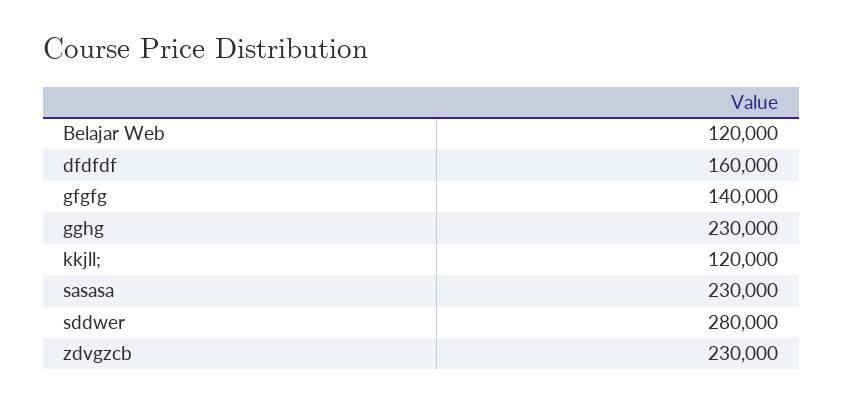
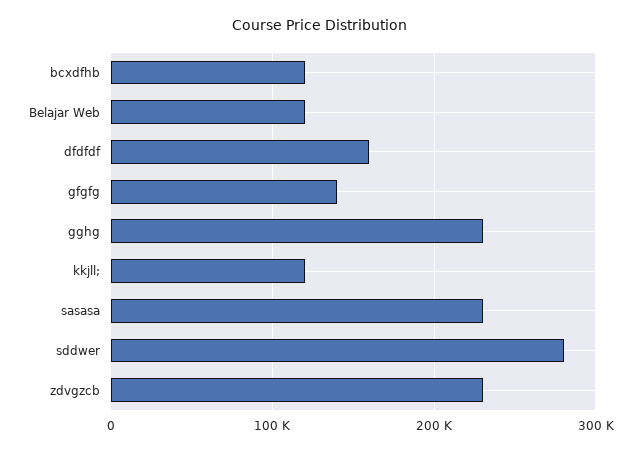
  {
    "Belajar Web": 120000,
    "dfdfdf": 160000,
    "gfgfg": 140000,
    "gghg": 230000,
    "kkjll;": 120000,
    "sasasa": 230000,
    "sddwer": 280000,
-   "zdvgzcb": 230000
+   "zdvgzcb": 230000,
+   "bcxdfhb": 120000
  }

